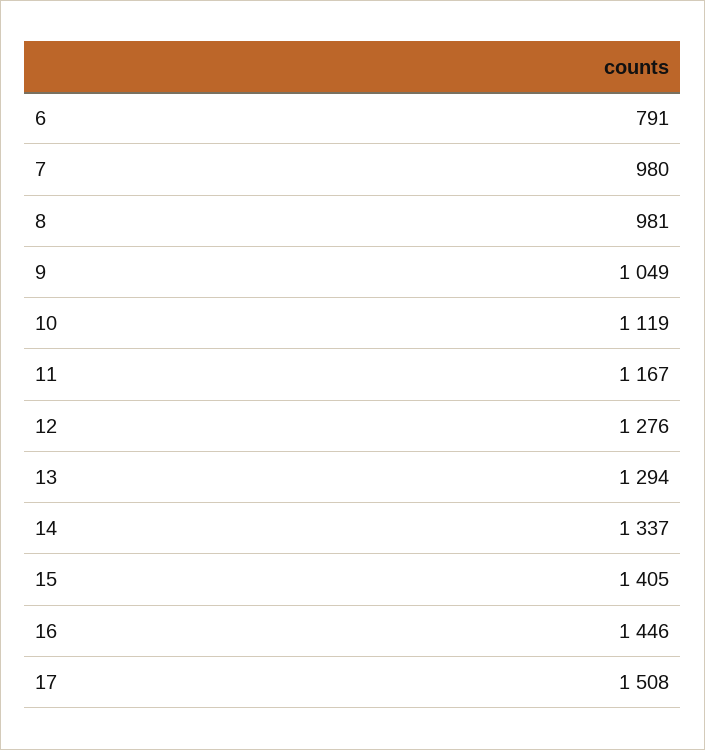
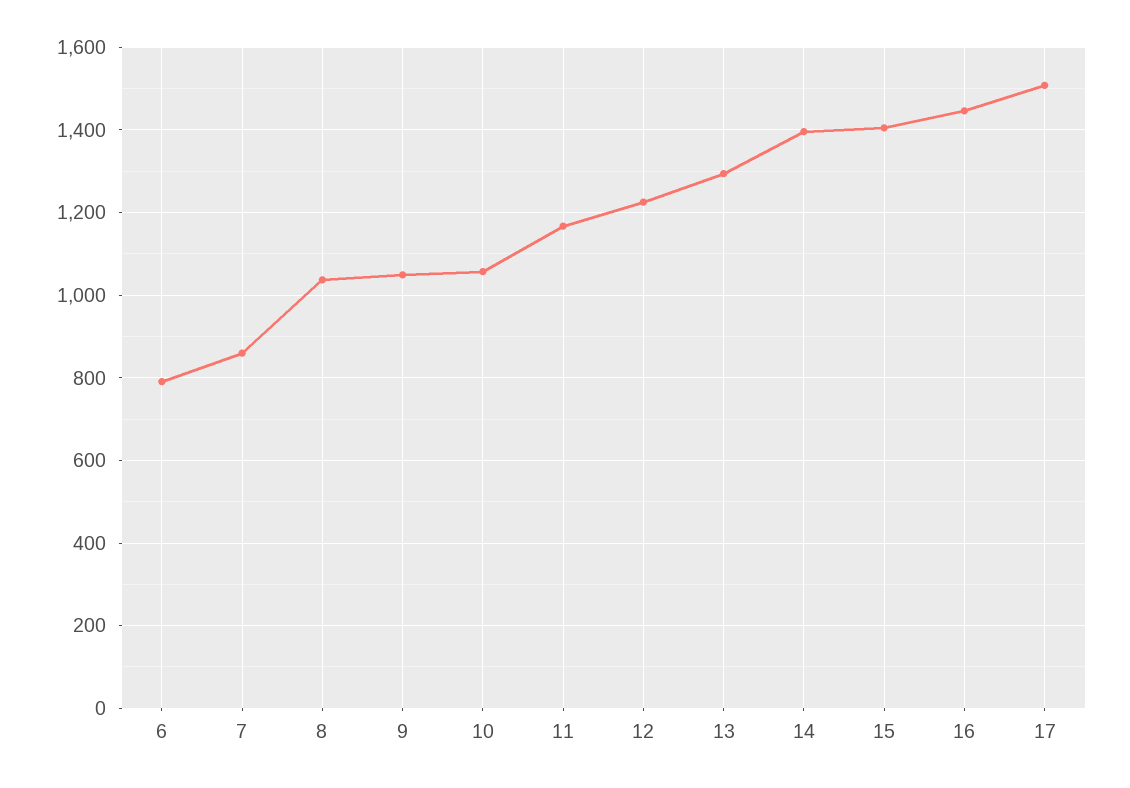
  {
    "6": 791,
-   "7": 980,
+   "7": 860,
-   "8": 981,
+   "8": 1040,
    "9": 1049,
-   "10": 1119,
+   "10": 1060,
    "11": 1167,
-   "12": 1276,
+   "12": 1220,
    "13": 1294,
-   "14": 1337,
+   "14": 1400,
    "15": 1405,
    "16": 1446,
    "17": 1508
  }

